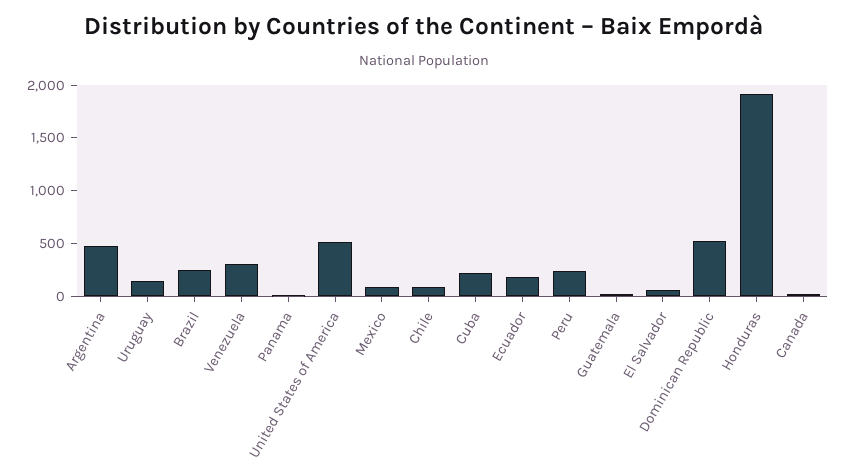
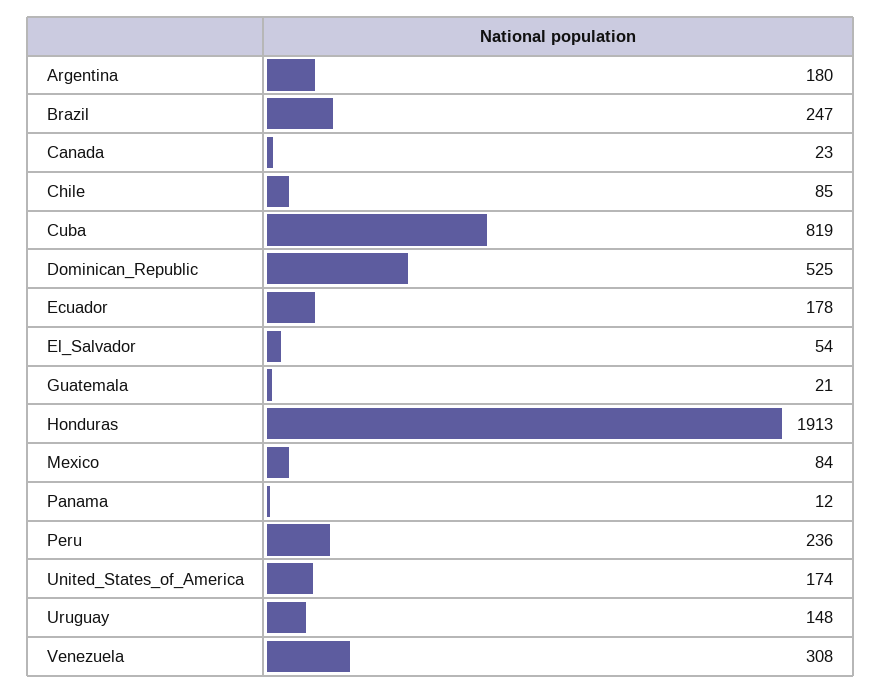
  {
-   "Argentina": 500,
+   "Argentina": 180,
    "Uruguay": 148,
    "Brazil": 247,
    "Venezuela": 308,
    "Panama": 12,
-   "United States of America": 500,
+   "United States of America": 174,
    "Mexico": 84,
    "Chile": 85,
-   "Cuba": 200,
+   "Cuba": 819,
    "Ecuador": 178,
    "Peru": 236,
    "Guatemala": 21,
    "El Salvador": 54,
    "Dominican Republic": 525,
    "Honduras": 1913,
    "Canada": 23
  }

